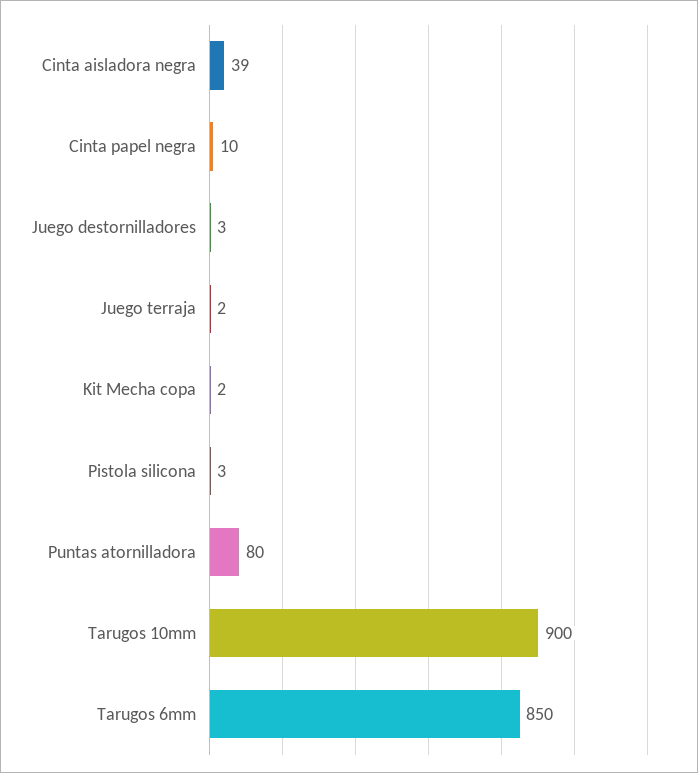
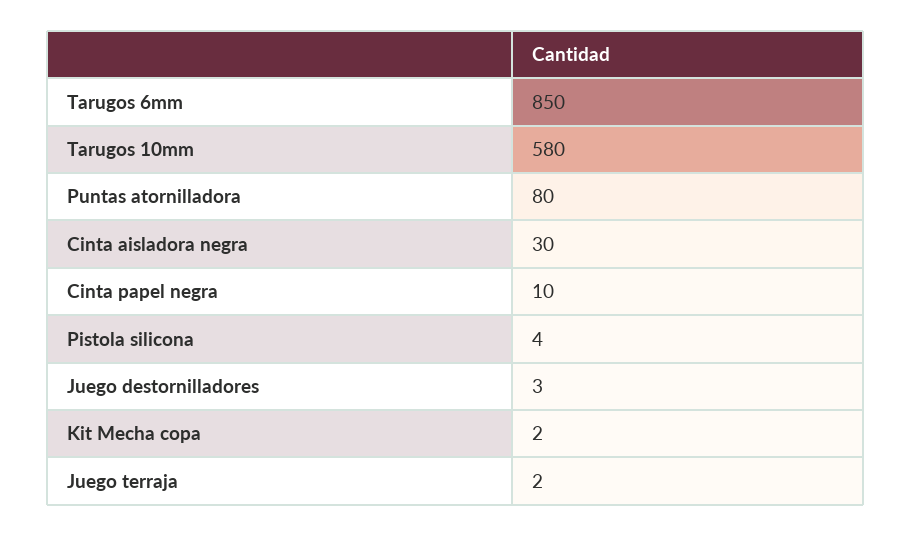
  {
-   "Cinta aisladora negra": 39,
+   "Cinta aisladora negra": 30,
    "Cinta papel negra": 10,
    "Juego destornilladores": 3,
    "Juego terraja": 2,
    "Kit Mecha copa": 2,
-   "Pistola silicona": 3,
+   "Pistola silicona": 4,
    "Puntas atornilladora": 80,
-   "Tarugos 10mm": 900,
+   "Tarugos 10mm": 580,
    "Tarugos 6mm": 850
  }

